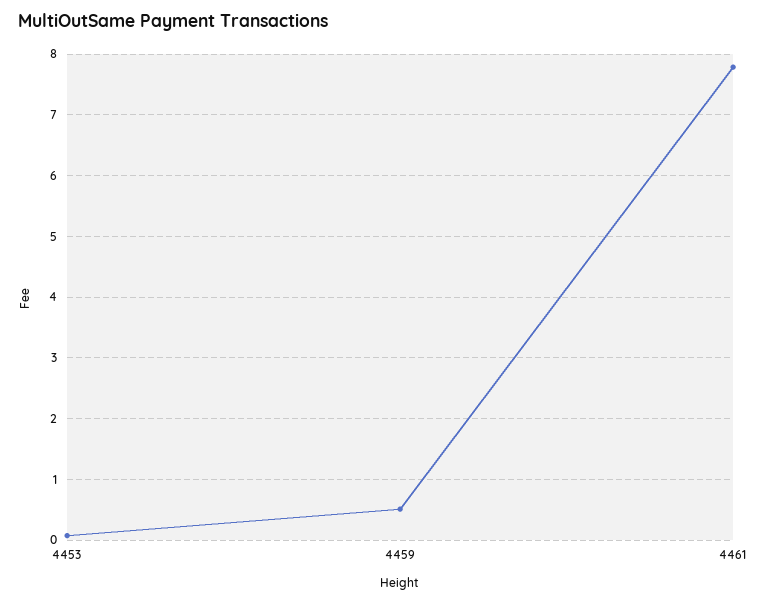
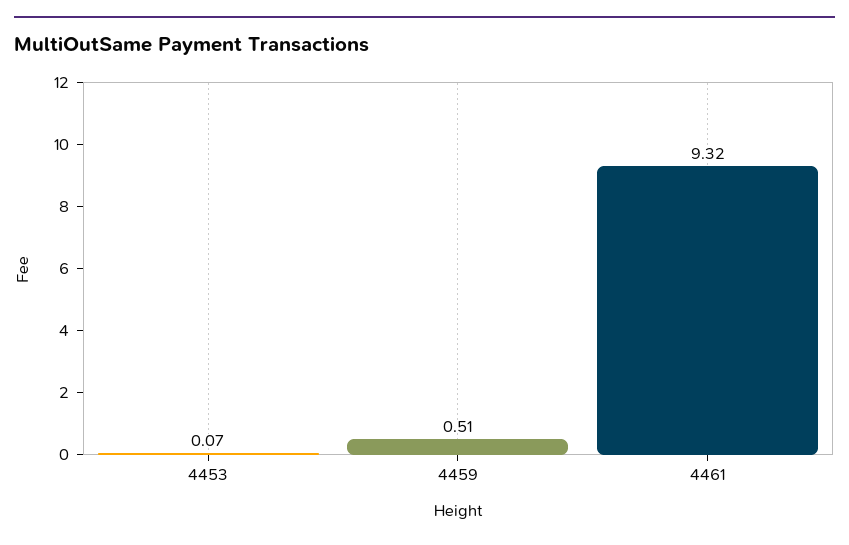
  {
    "4453": 0.07,
    "4459": 0.51,
-   "4461": 7.8
+   "4461": 9.32
  }

